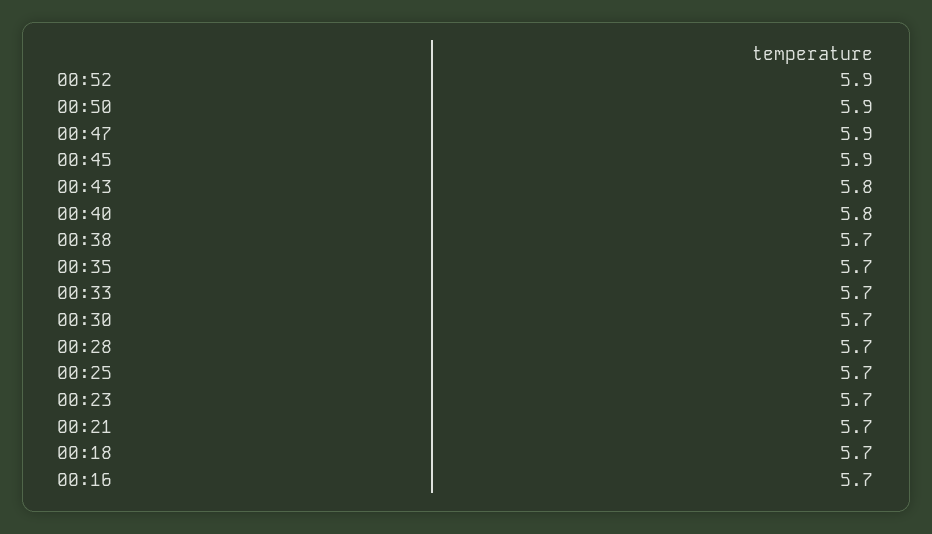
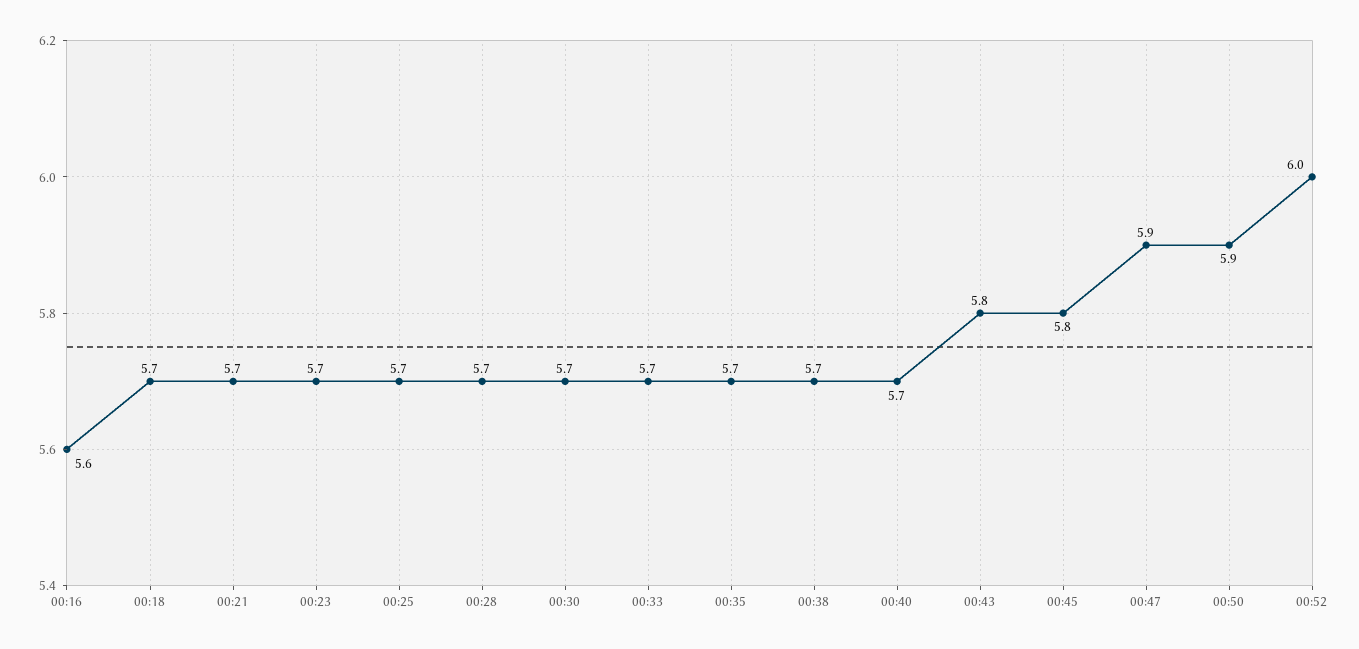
  {
-   "00:52": 5.9,
+   "00:52": 6,
    "00:50": 5.9,
    "00:47": 5.9,
-   "00:45": 5.9,
+   "00:45": 5.8,
    "00:43": 5.8,
-   "00:40": 5.8,
+   "00:40": 5.7,
    "00:38": 5.7,
    "00:35": 5.7,
    "00:33": 5.7,
    "00:30": 5.7,
    "00:28": 5.7,
    "00:25": 5.7,
    "00:23": 5.7,
    "00:21": 5.7,
    "00:18": 5.7,
-   "00:16": 5.7
+   "00:16": 5.6
  }

